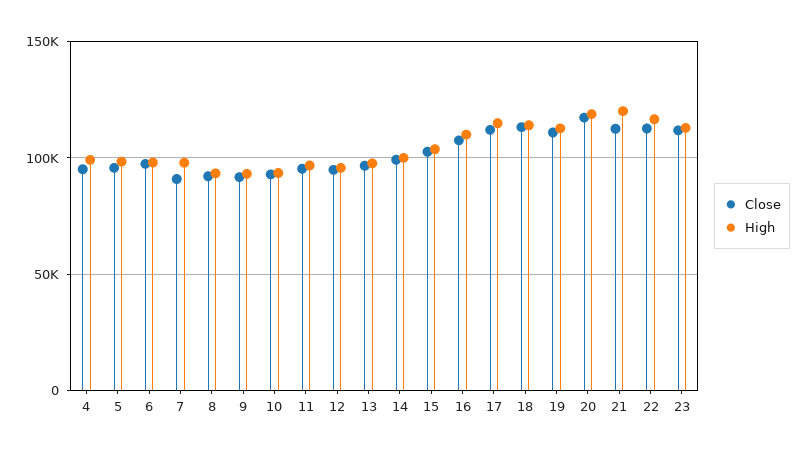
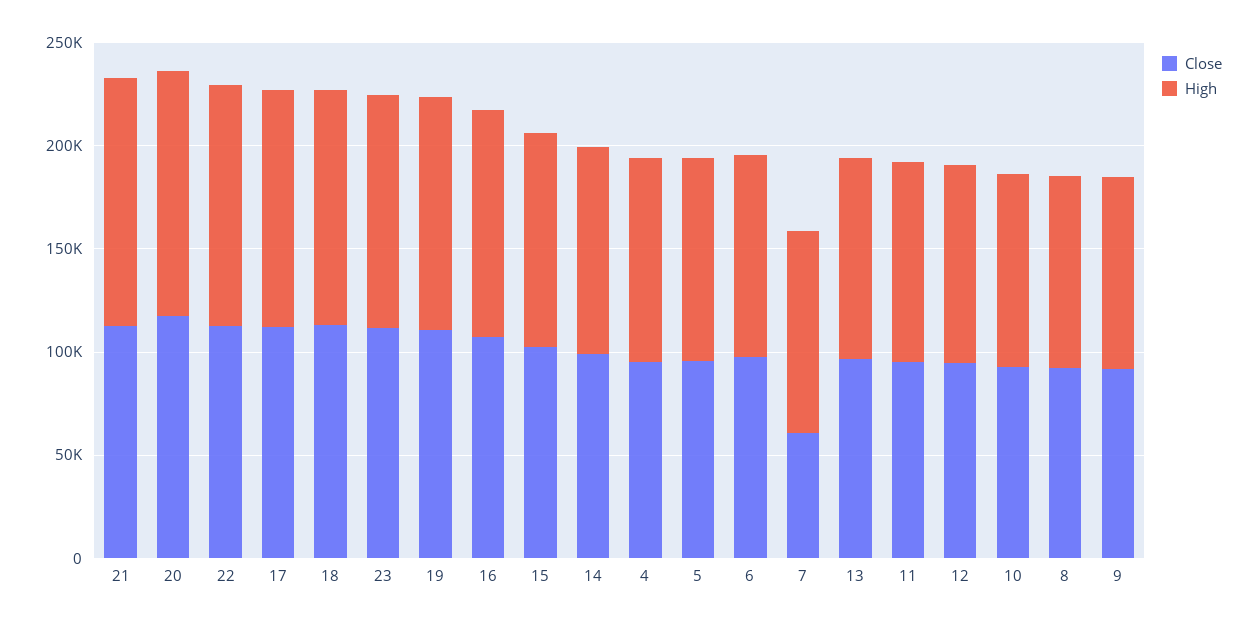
  {
    "Close": {
      "4": 95000,
      "5": 95000,
      "6": 95000,
-     "7": 90000,
+     "7": 60000,
      "8": 90000,
      "9": 90000,
      "10": 95000,
      "11": 95000,
      "12": 95000,
      "13": 95000,
      "14": 100000,
      "15": 105000,
      "16": 110000,
      "17": 110000,
      "18": 115000,
      "19": 110000,
      "20": 115000,
      "21": 115000,
      "22": 115000,
      "23": 110000
    },
    "High": {
      "4": 100000,
      "5": 100000,
      "6": 100000,
      "7": 100000,
      "8": 95000,
      "9": 95000,
      "10": 95000,
      "11": 95000,
      "12": 95000,
      "13": 100000,
      "14": 100000,
      "15": 105000,
      "16": 110000,
      "17": 115000,
      "18": 115000,
      "19": 115000,
      "20": 120000,
      "21": 120000,
      "22": 115000,
      "23": 115000
    }
  }

